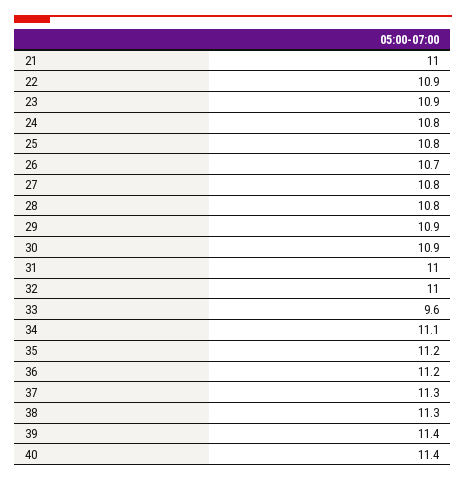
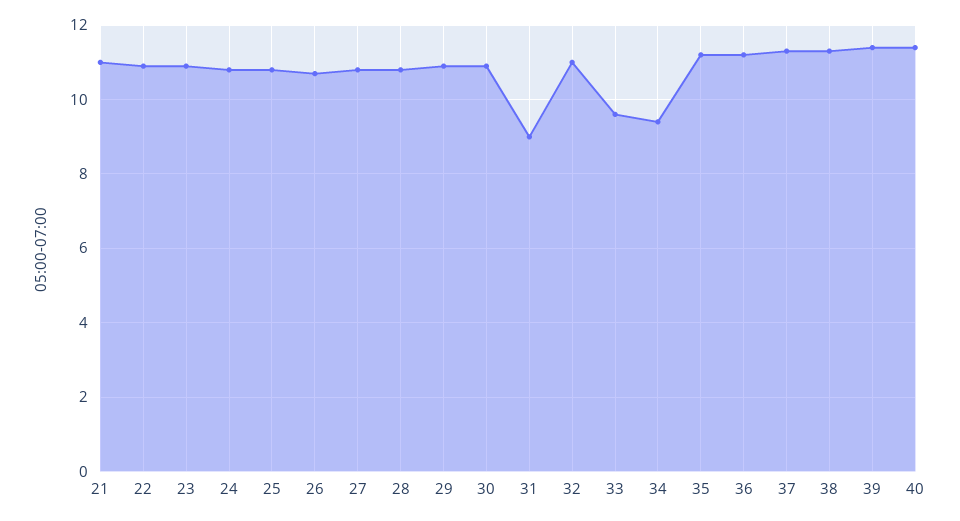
  {
    "21": 11,
    "22": 10.9,
    "23": 10.9,
    "24": 10.8,
    "25": 10.8,
    "26": 10.7,
    "27": 10.8,
    "28": 10.8,
    "29": 10.9,
    "30": 10.9,
-   "31": 11,
+   "31": 9,
    "32": 11,
    "33": 9.6,
-   "34": 11.1,
+   "34": 9.5,
    "35": 11.2,
    "36": 11.2,
    "37": 11.3,
    "38": 11.3,
    "39": 11.4,
    "40": 11.4
  }

